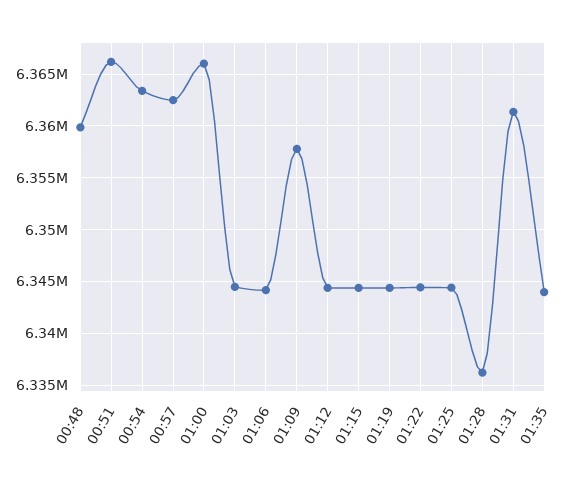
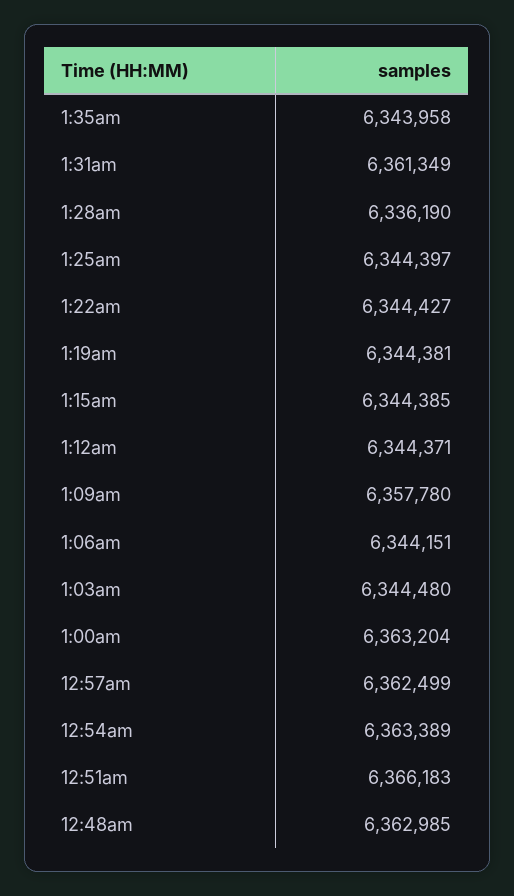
  {
-   "00:48": 6360000,
+   "00:48": 6362985,
    "00:51": 6366183,
    "00:54": 6363389,
    "00:57": 6362499,
-   "01:00": 6366000,
+   "01:00": 6363204,
    "01:03": 6344480,
    "01:06": 6344151,
    "01:09": 6357780,
    "01:12": 6344371,
    "01:15": 6344385,
    "01:19": 6344381,
    "01:22": 6344427,
    "01:25": 6344397,
    "01:28": 6336190,
    "01:31": 6361349,
    "01:35": 6343958
  }

